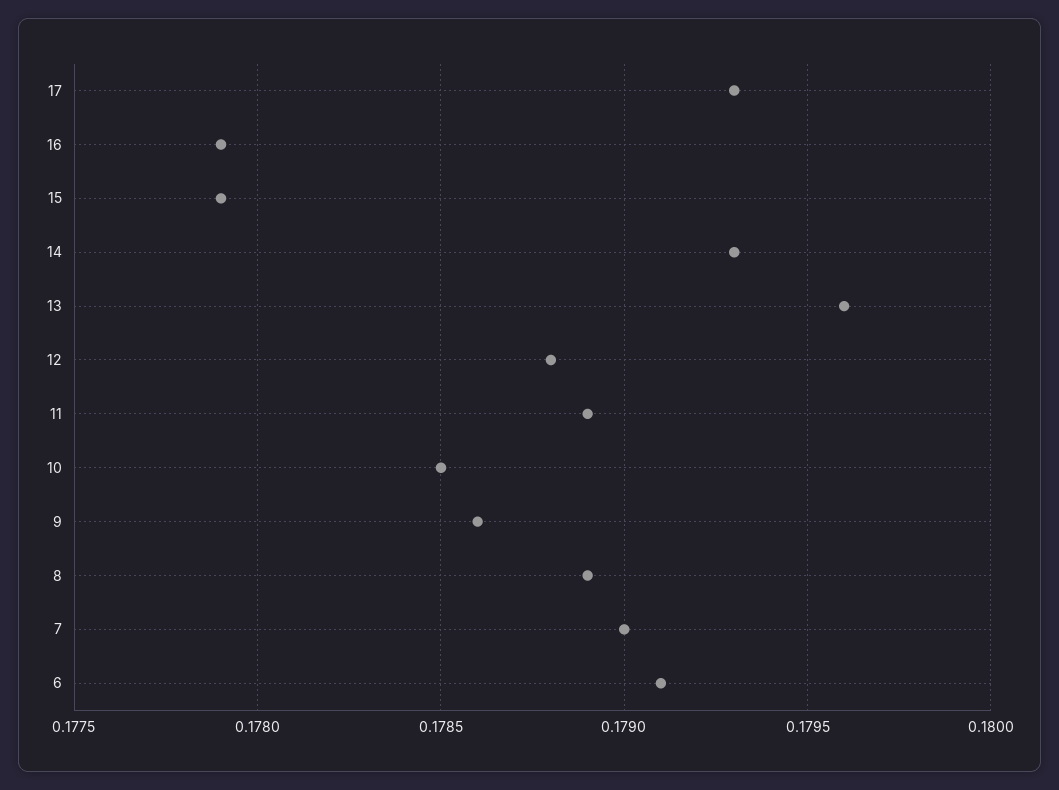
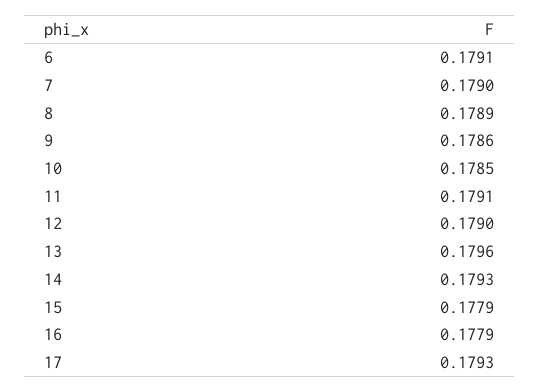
  {
    "17": 0.1793,
    "16": 0.1779,
    "15": 0.1779,
    "14": 0.1793,
    "13": 0.1796,
-   "12": 0.1788,
+   "12": 0.179,
-   "11": 0.1789,
+   "11": 0.1791,
    "10": 0.1785,
    "9": 0.1786,
    "8": 0.1789,
    "7": 0.179,
    "6": 0.1791
  }

